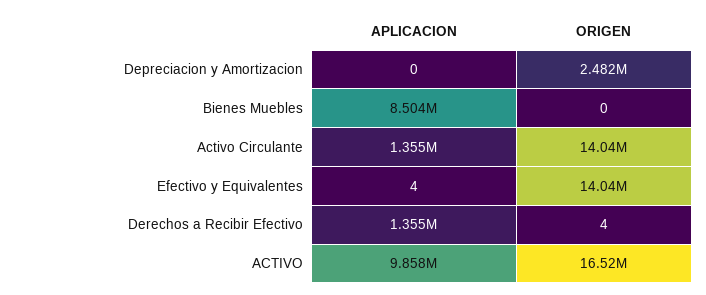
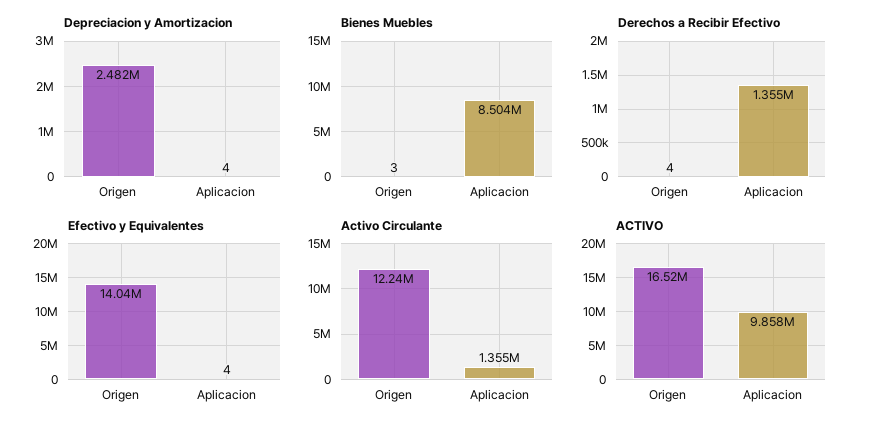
  {
    "Depreciacion y Amortizacion": {
-     "APLICACION": 0,
+     "APLICACION": 4,
      "ORIGEN": 2482000
    },
    "Bienes Muebles": {
      "APLICACION": 8504000,
-     "ORIGEN": 0
+     "ORIGEN": 3
    },
    "Activo Circulante": {
      "APLICACION": 1355000,
-     "ORIGEN": 14040000
+     "ORIGEN": 12240000
    },
    "Efectivo y Equivalentes": {
      "APLICACION": 4,
      "ORIGEN": 14040000
    },
    "Derechos a Recibir Efectivo": {
      "APLICACION": 1355000,
      "ORIGEN": 4
    },
    "ACTIVO": {
      "APLICACION": 9858000,
      "ORIGEN": 16520000
    }
  }

